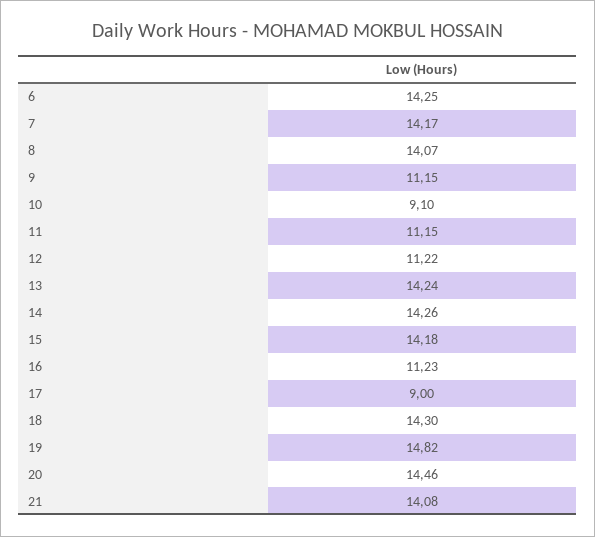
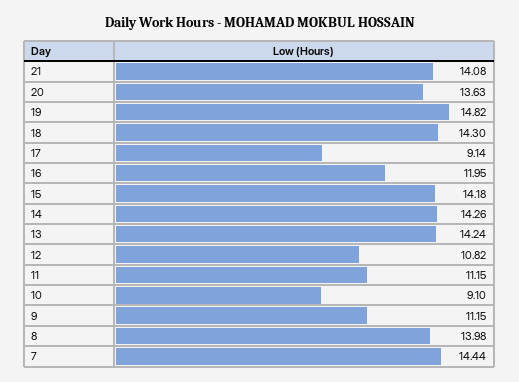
  {
-   "6": 14.25,
-   "7": 14.17,
+   "7": 14.44,
-   "8": 14.07,
+   "8": 13.98,
    "9": 11.15,
    "10": 9.1,
    "11": 11.15,
-   "12": 11.22,
+   "12": 10.82,
    "13": 14.24,
    "14": 14.26,
    "15": 14.18,
-   "16": 11.23,
+   "16": 11.95,
-   "17": 9,
+   "17": 9.14,
    "18": 14.3,
    "19": 14.82,
-   "20": 14.46,
+   "20": 13.63,
    "21": 14.08
  }

